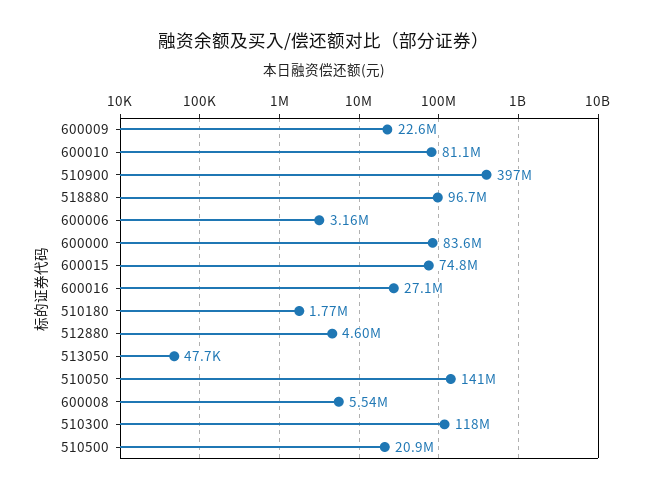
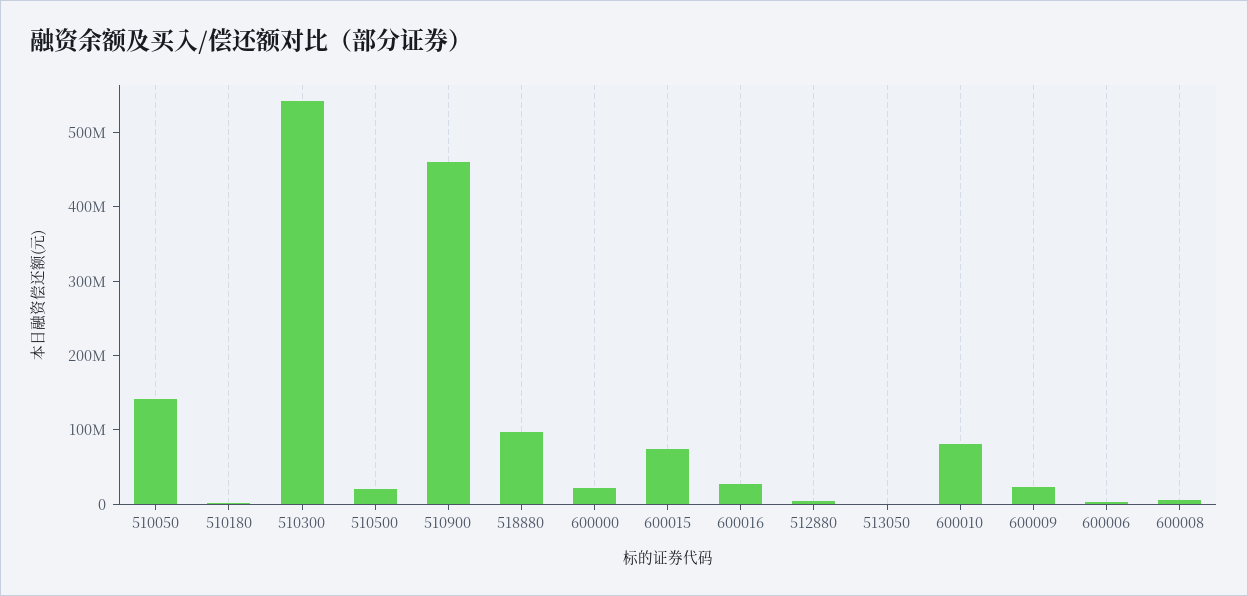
  {
    "600009": 22600000,
    "600010": 81100000,
-   "510900": 397000000,
+   "510900": 460000000,
    "518880": 96700000,
    "600006": 3160000,
-   "600000": 83600000,
+   "600000": 20000000,
    "600015": 74800000,
    "600016": 27100000,
    "510180": 1770000,
    "512880": 4600000,
    "513050": 47700,
    "510050": 141000000,
    "600008": 5540000,
-   "510300": 118000000,
+   "510300": 540000000,
    "510500": 20900000
  }

